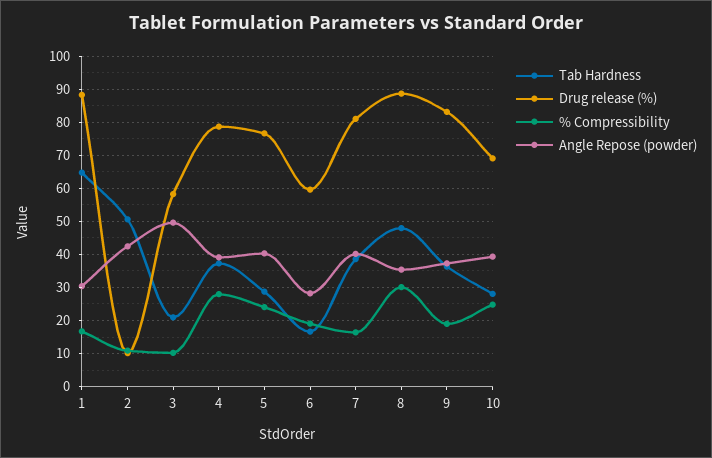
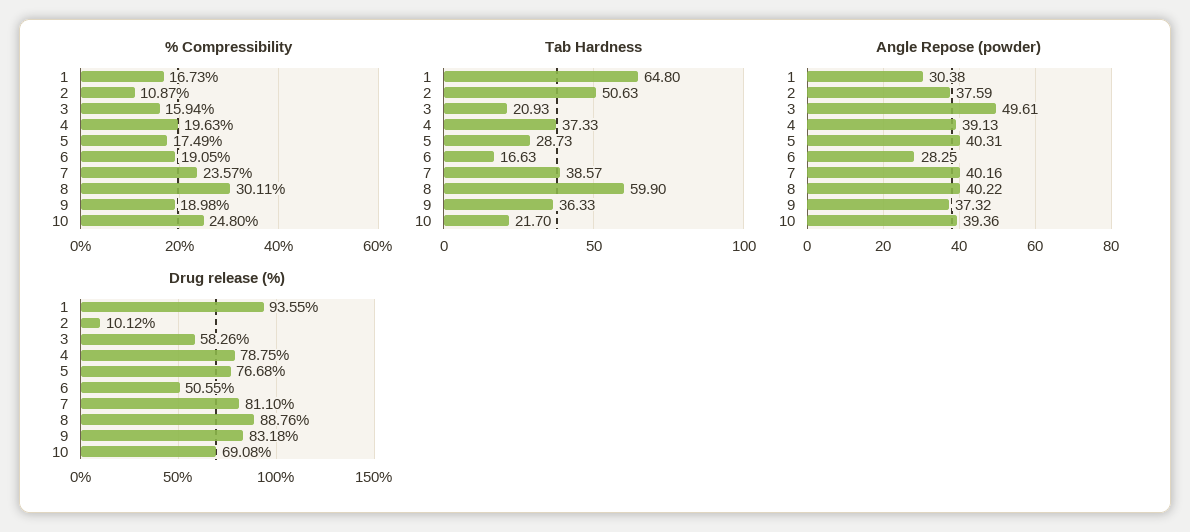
  {
    "Tab Hardness": {
      "1": 64.8,
      "2": 50.63,
      "3": 20.93,
      "4": 37.33,
      "5": 28.73,
      "6": 16.63,
      "7": 38.57,
-     "8": 48,
+     "8": 59.9,
      "9": 36.33,
-     "10": 28
+     "10": 21.7
    },
    "Drug release (%)": {
-     "1": 88,
+     "1": 93.55,
      "2": 10.12,
      "3": 58.26,
      "4": 78.75,
      "5": 76.68,
-     "6": 60,
+     "6": 50.55,
      "7": 81.1,
      "8": 88.76,
      "9": 83.18,
      "10": 69.08
    },
    "% Compressibility": {
      "1": 16.73,
      "2": 10.87,
-     "3": 10,
+     "3": 15.94,
-     "4": 28,
+     "4": 19.63,
-     "5": 24,
+     "5": 17.49,
      "6": 19.05,
-     "7": 16,
+     "7": 23.57,
      "8": 30.11,
      "9": 18.98,
      "10": 24.8
    },
    "Angle Repose (powder)": {
      "1": 30.38,
-     "2": 42,
+     "2": 37.59,
      "3": 49.61,
      "4": 39.13,
      "5": 40.31,
      "6": 28.25,
      "7": 40.16,
-     "8": 36,
+     "8": 40.22,
      "9": 37.32,
      "10": 39.36
    }
  }

